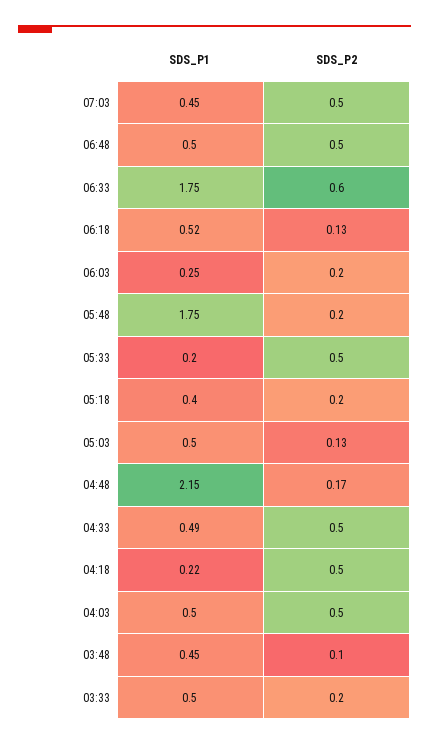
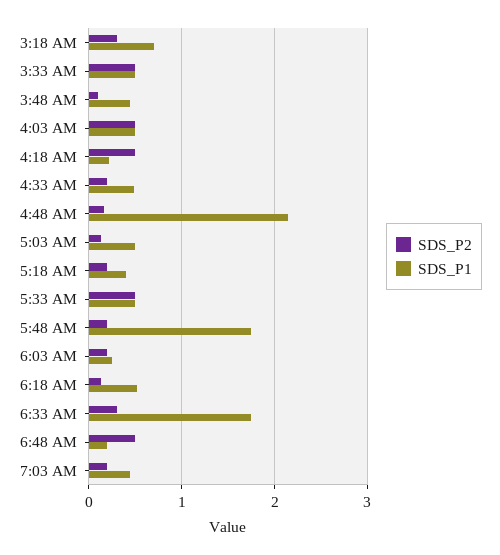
  {
    "SDS_P1": {
      "07:03": 0.45,
-     "06:48": 0.5,
+     "06:48": 0.2,
      "06:33": 1.75,
      "06:18": 0.52,
      "06:03": 0.25,
      "05:48": 1.75,
-     "05:33": 0.2,
+     "05:33": 0.5,
      "05:18": 0.4,
      "05:03": 0.5,
      "04:48": 2.15,
      "04:33": 0.49,
      "04:18": 0.22,
      "04:03": 0.5,
      "03:48": 0.45,
-     "03:33": 0.5
+     "03:33": 0.5,
+     "3:18 AM": 0.7
    },
    "SDS_P2": {
-     "07:03": 0.5,
+     "07:03": 0.2,
      "06:48": 0.5,
-     "06:33": 0.6,
+     "06:33": 0.3,
      "06:18": 0.13,
      "06:03": 0.2,
      "05:48": 0.2,
      "05:33": 0.5,
      "05:18": 0.2,
      "05:03": 0.13,
      "04:48": 0.17,
-     "04:33": 0.5,
+     "04:33": 0.2,
      "04:18": 0.5,
      "04:03": 0.5,
      "03:48": 0.1,
-     "03:33": 0.2
+     "03:33": 0.5,
+     "3:18 AM": 0.3
    }
  }

